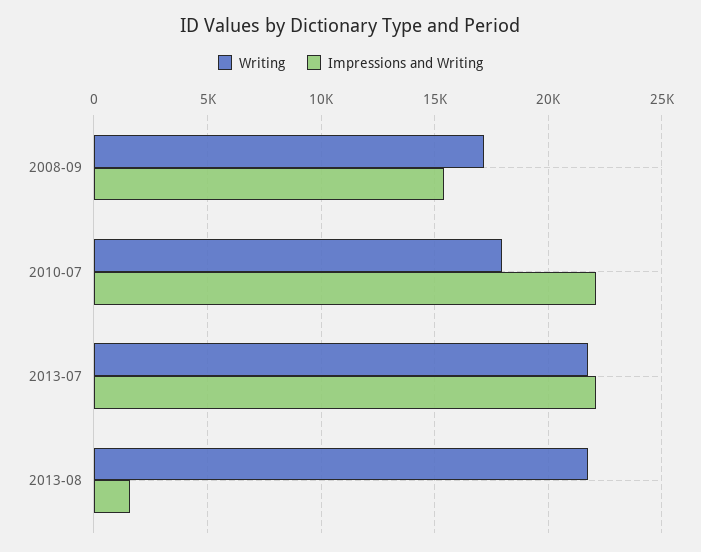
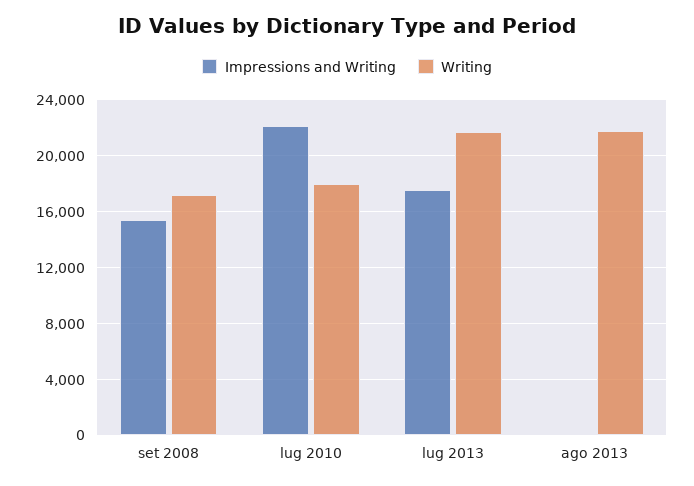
  {
    "Writing": {
      "2008-09": 17000,
      "2010-07": 18000,
      "2013-07": 21500,
      "2013-08": 22000
    },
    "Impressions and Writing": {
      "2008-09": 15500,
      "2010-07": 22000,
-     "2013-07": 22000,
+     "2013-07": 17500,
-     "2013-08": 1500
+     "2013-08": 0
    }
  }

